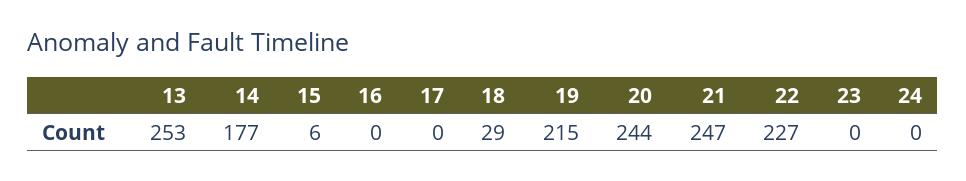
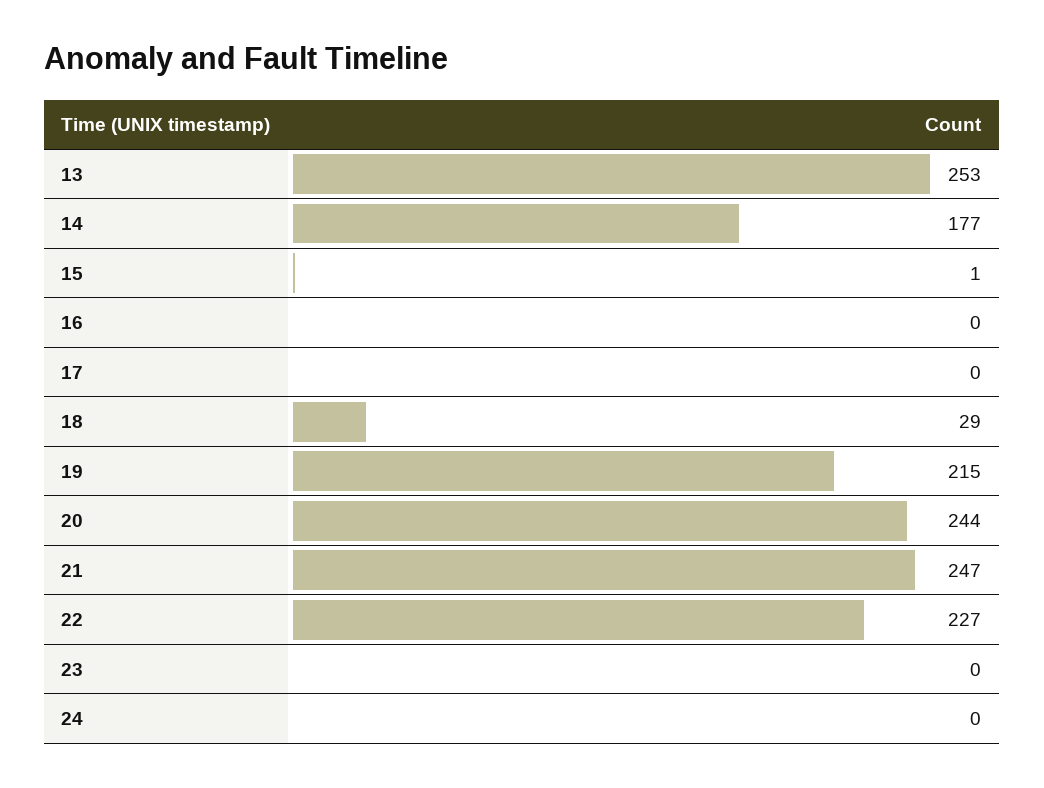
  {
    "13": 253,
    "14": 177,
-   "15": 6,
+   "15": 1,
    "16": 0,
    "17": 0,
    "18": 29,
    "19": 215,
    "20": 244,
    "21": 247,
    "22": 227,
    "23": 0,
    "24": 0
  }

